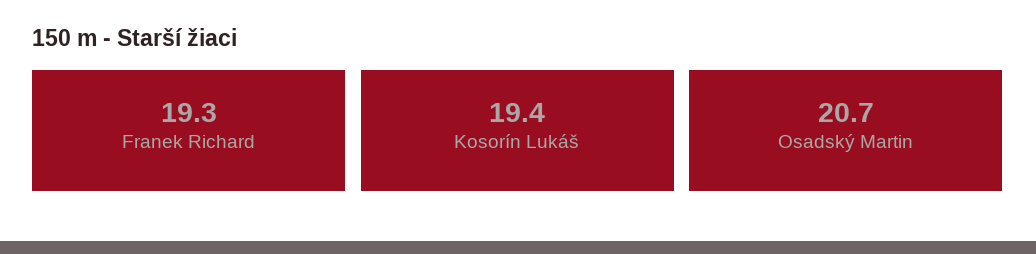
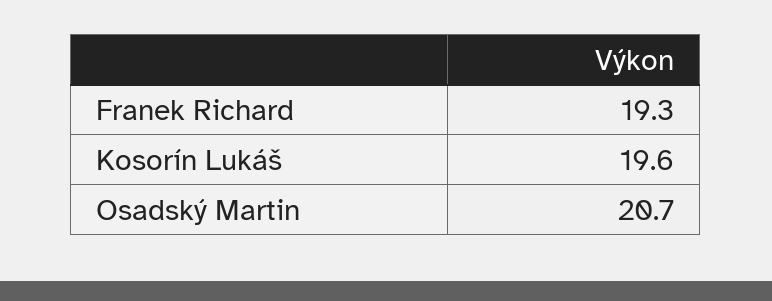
  {
    "Franek Richard": 19.3,
-   "Kosorín Lukáš": 19.4,
+   "Kosorín Lukáš": 19.6,
    "Osadský Martin": 20.7
  }

